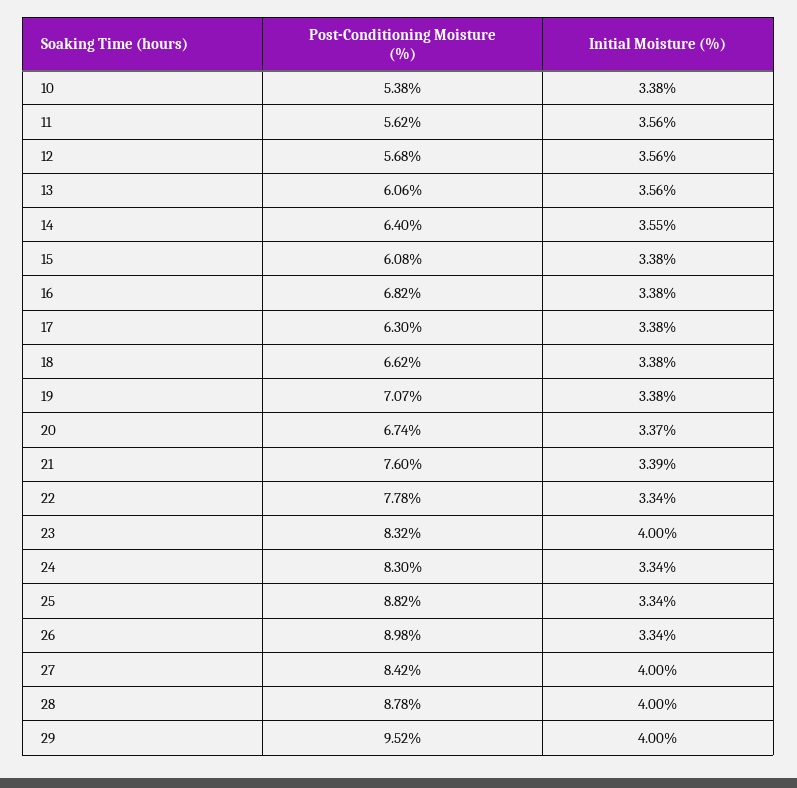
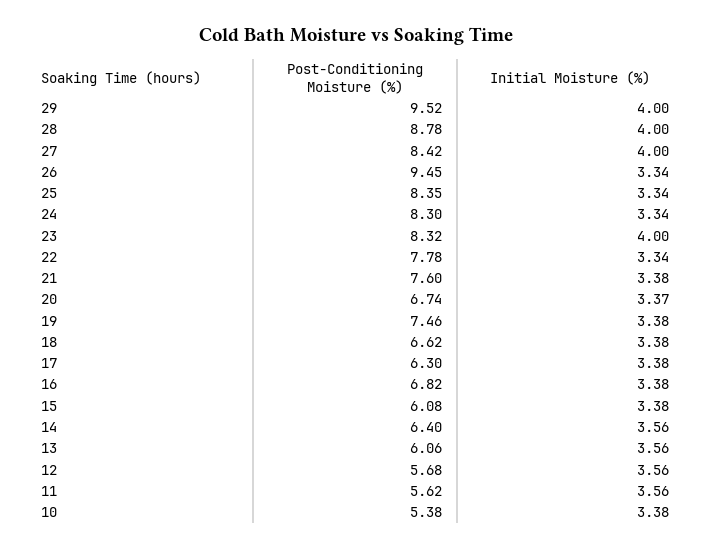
  {
    "Post-Conditioning Moisture (%)": {
      "10": 5.38,
      "11": 5.62,
      "12": 5.68,
      "13": 6.06,
      "14": 6.4,
      "15": 6.08,
      "16": 6.82,
      "17": 6.3,
      "18": 6.62,
-     "19": 7.07,
+     "19": 7.46,
      "20": 6.74,
      "21": 7.6,
      "22": 7.78,
      "23": 8.32,
      "24": 8.3,
-     "25": 8.82,
+     "25": 8.35,
-     "26": 8.98,
+     "26": 9.45,
      "27": 8.42,
      "28": 8.78,
      "29": 9.52
    },
    "Initial Moisture (%)": {
      "10": 3.38,
      "11": 3.56,
      "12": 3.56,
      "13": 3.56,
-     "14": 3.55,
+     "14": 3.56,
      "15": 3.38,
      "16": 3.38,
      "17": 3.38,
      "18": 3.38,
      "19": 3.38,
      "20": 3.37,
-     "21": 3.39,
+     "21": 3.38,
      "22": 3.34,
      "23": 4,
      "24": 3.34,
      "25": 3.34,
      "26": 3.34,
      "27": 4,
      "28": 4,
      "29": 4
    }
  }

